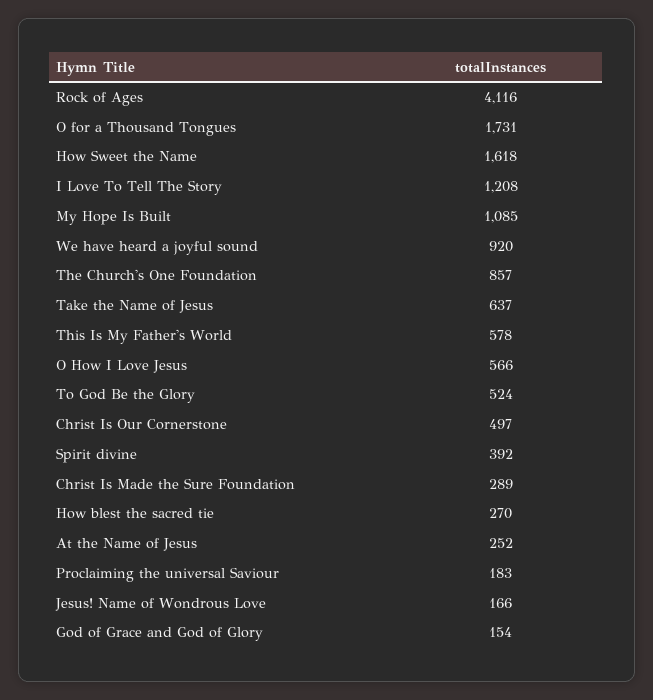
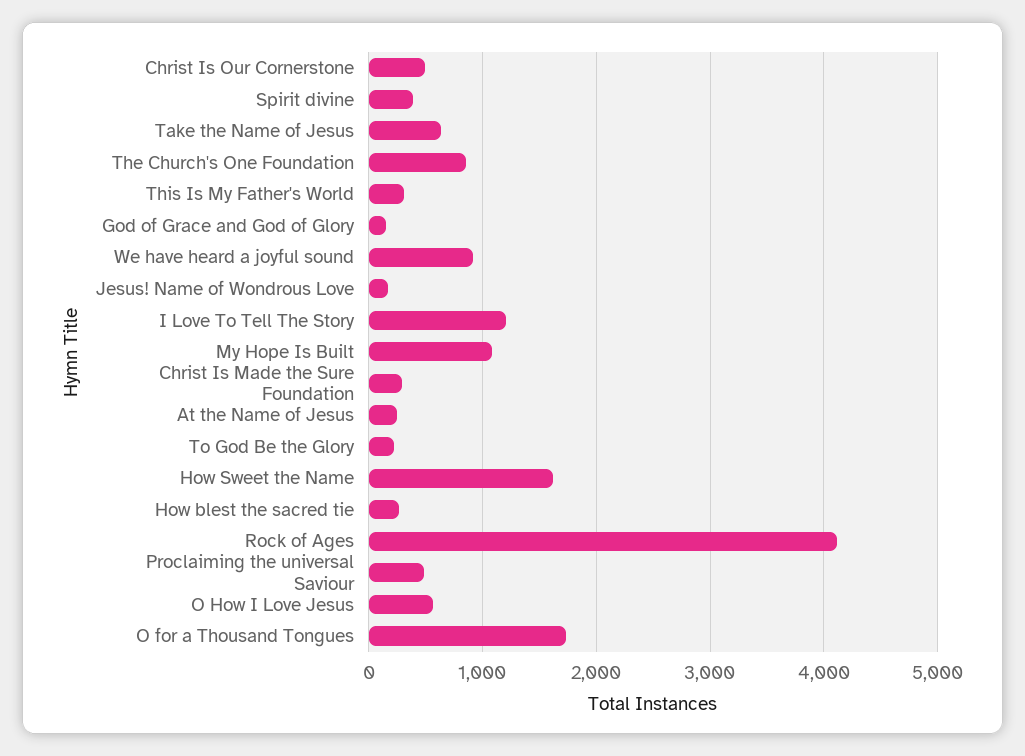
  {
    "Rock of Ages": 4116,
    "O for a Thousand Tongues": 1731,
    "How Sweet the Name": 1618,
    "I Love To Tell The Story": 1208,
    "My Hope Is Built": 1085,
    "We have heard a joyful sound": 920,
    "The Church's One Foundation": 857,
    "Take the Name of Jesus": 637,
-   "This Is My Father's World": 578,
+   "This Is My Father's World": 300,
    "O How I Love Jesus": 566,
-   "To God Be the Glory": 524,
+   "To God Be the Glory": 200,
    "Christ Is Our Cornerstone": 497,
    "Spirit divine": 392,
    "Christ Is Made the Sure Foundation": 289,
    "How blest the sacred tie": 270,
    "At the Name of Jesus": 252,
-   "Proclaiming the universal Saviour": 183,
+   "Proclaiming the universal Saviour": 500,
    "Jesus! Name of Wondrous Love": 166,
    "God of Grace and God of Glory": 154
  }

